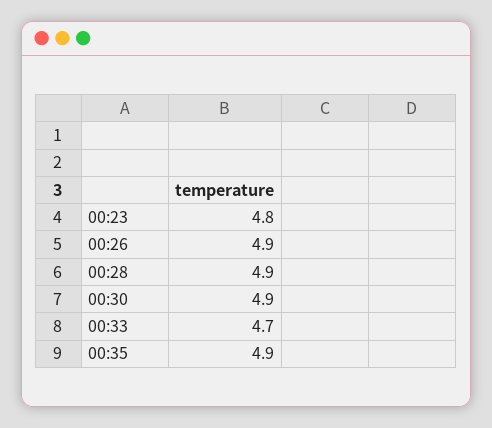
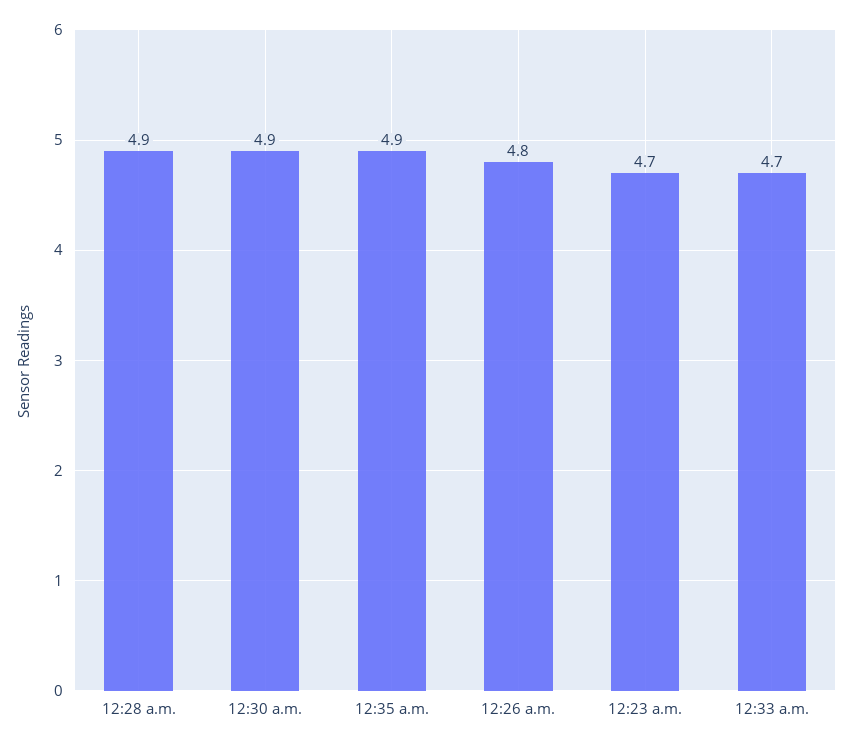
  {
-   "00:23": 4.8,
+   "00:23": 4.7,
-   "00:26": 4.9,
+   "00:26": 4.8,
    "00:28": 4.9,
    "00:30": 4.9,
    "00:33": 4.7,
    "00:35": 4.9
  }

